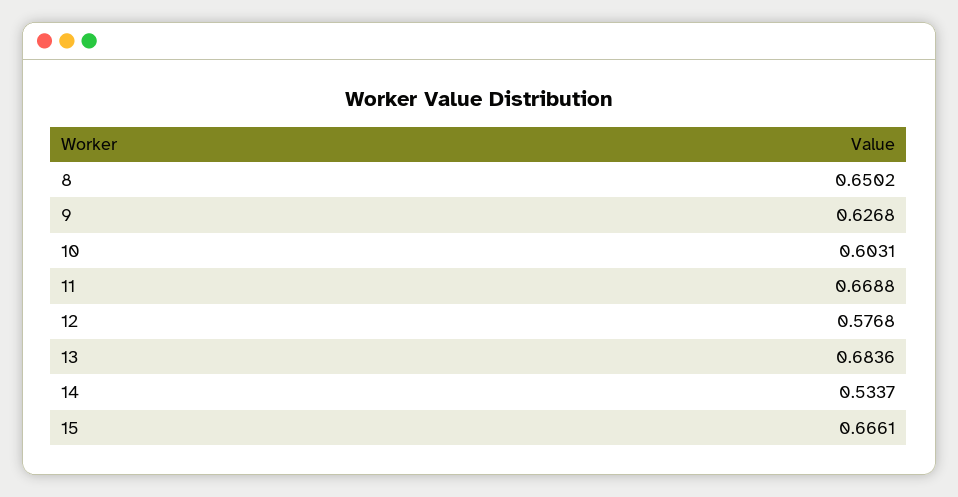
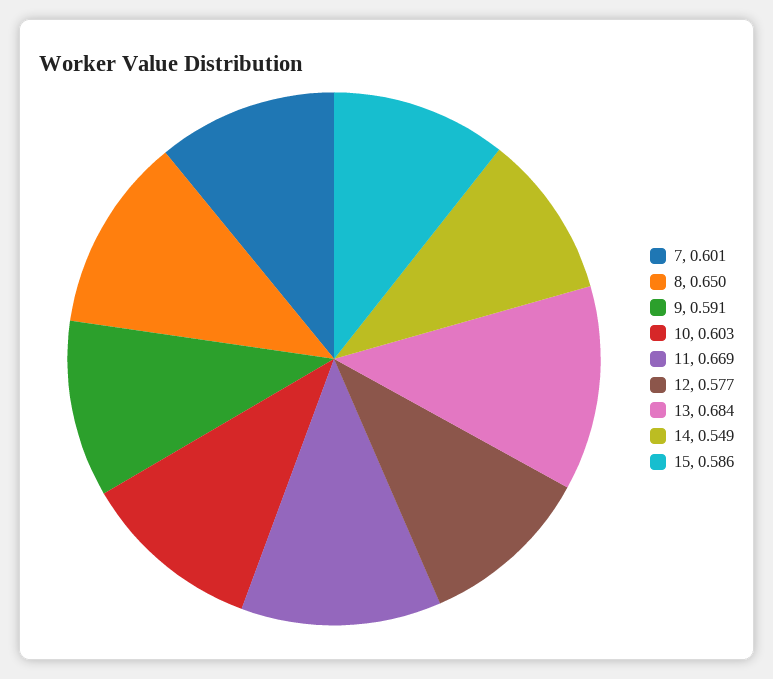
  {
    "8": 0.6502,
-   "9": 0.6268,
+   "9": 0.591,
    "10": 0.6031,
    "11": 0.6688,
    "12": 0.5768,
    "13": 0.6836,
-   "14": 0.5337,
+   "14": 0.549,
-   "15": 0.6661
+   "15": 0.586,
+   "7": 0.601
  }

